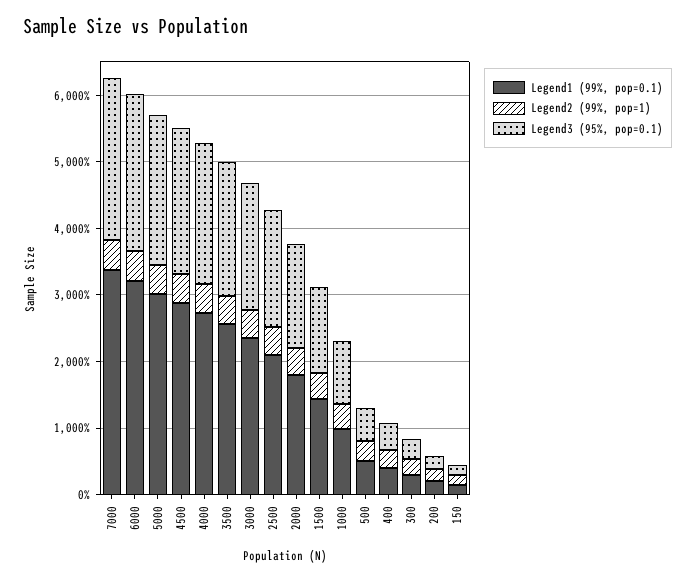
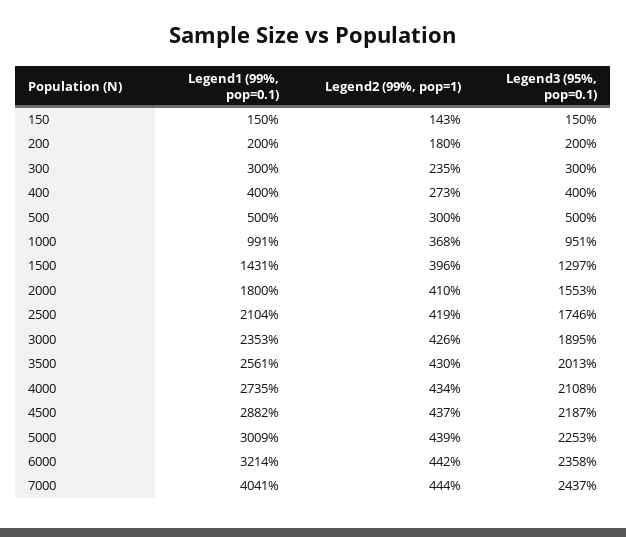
  {
    "Legend1 (99%, pop=0.1)": {
-     "7000": 3400,
+     "7000": 4041,
      "6000": 3214,
      "5000": 3009,
      "4500": 2882,
      "4000": 2735,
      "3500": 2561,
      "3000": 2353,
      "2500": 2104,
      "2000": 1800,
      "1500": 1431,
      "1000": 991,
      "500": 500,
      "400": 400,
      "300": 300,
      "200": 200,
      "150": 150
    },
    "Legend2 (99%, pop=1)": {
      "7000": 444,
      "6000": 442,
      "5000": 439,
      "4500": 437,
      "4000": 434,
      "3500": 430,
      "3000": 426,
      "2500": 419,
      "2000": 410,
      "1500": 396,
      "1000": 368,
      "500": 300,
      "400": 273,
      "300": 235,
      "200": 180,
      "150": 143
    },
    "Legend3 (95%, pop=0.1)": {
      "7000": 2437,
      "6000": 2358,
      "5000": 2253,
      "4500": 2187,
      "4000": 2108,
      "3500": 2013,
      "3000": 1895,
      "2500": 1746,
      "2000": 1553,
      "1500": 1297,
      "1000": 951,
      "500": 500,
      "400": 400,
      "300": 300,
      "200": 200,
      "150": 150
    }
  }

